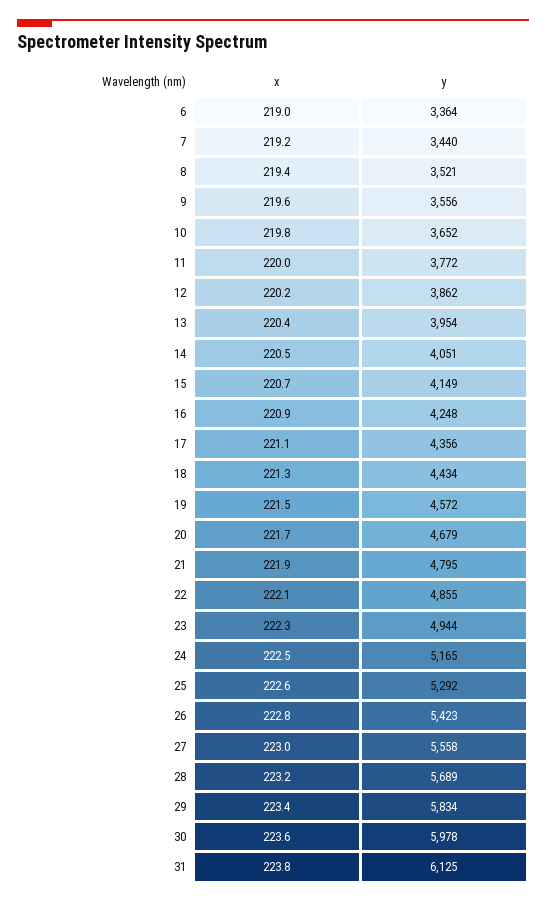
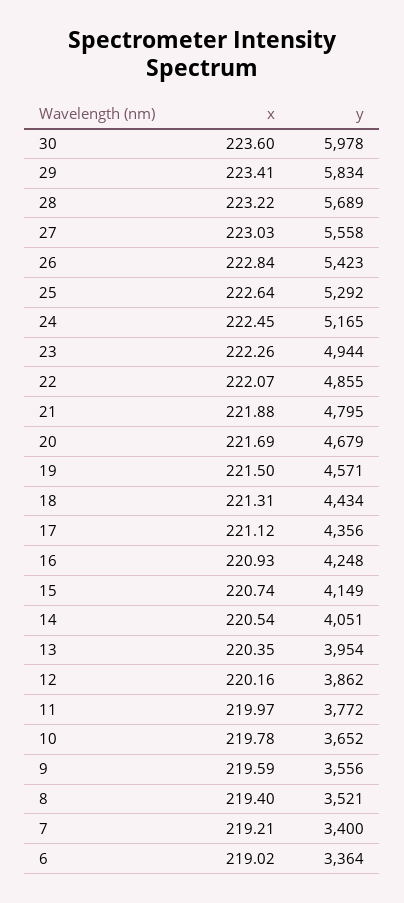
  {
    "x": {
      "6": 219.02,
      "7": 219.21,
      "8": 219.4,
      "9": 219.59,
      "10": 219.78,
      "11": 219.97,
      "12": 220.16,
      "13": 220.35,
      "14": 220.54,
      "15": 220.74,
      "16": 220.93,
      "17": 221.12,
      "18": 221.31,
      "19": 221.5,
      "20": 221.69,
      "21": 221.88,
      "22": 222.07,
      "23": 222.26,
      "24": 222.45,
      "25": 222.64,
      "26": 222.84,
      "27": 223.03,
      "28": 223.22,
      "29": 223.41,
-     "30": 223.6,
+     "30": 223.6
-     "31": 223.8
    },
    "y": {
      "6": 3364,
-     "7": 3440,
+     "7": 3400,
      "8": 3521,
      "9": 3556,
      "10": 3652,
      "11": 3772,
      "12": 3862,
      "13": 3954,
      "14": 4051,
      "15": 4149,
      "16": 4248,
      "17": 4356,
      "18": 4434,
-     "19": 4572,
+     "19": 4571,
      "20": 4679,
      "21": 4795,
      "22": 4855,
      "23": 4944,
      "24": 5165,
      "25": 5292,
      "26": 5423,
      "27": 5558,
      "28": 5689,
      "29": 5834,
-     "30": 5978,
+     "30": 5978
-     "31": 6125
    }
  }

